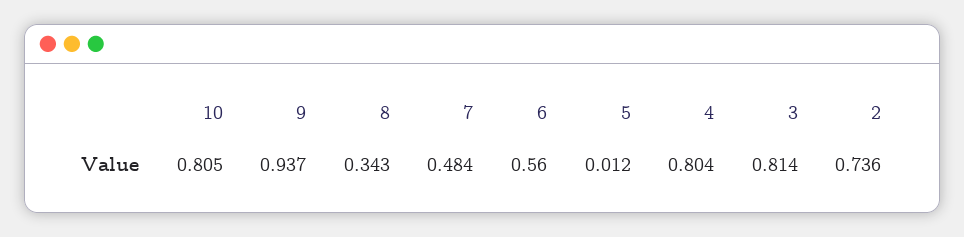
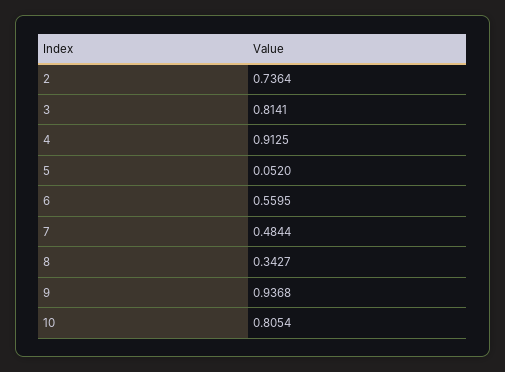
  {
    "10": 0.8054,
    "9": 0.9368,
    "8": 0.3427,
    "7": 0.4844,
    "6": 0.5595,
-   "5": 0.012,
+   "5": 0.052,
-   "4": 0.804,
+   "4": 0.9125,
    "3": 0.8141,
    "2": 0.7364
  }

